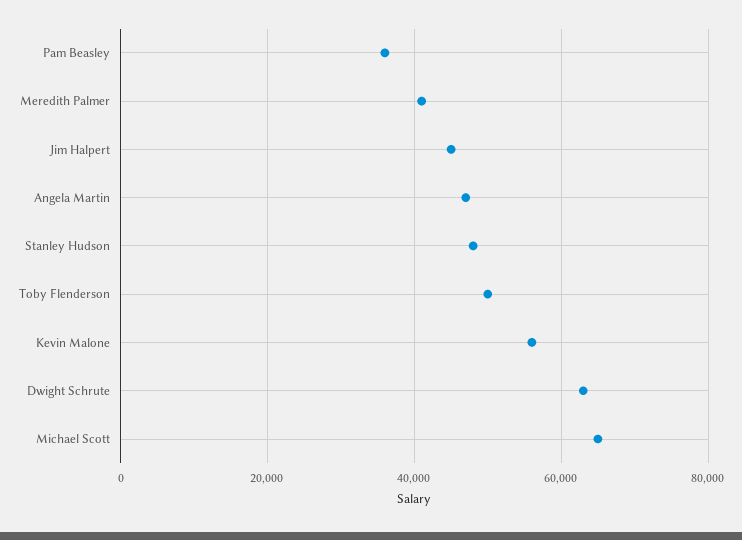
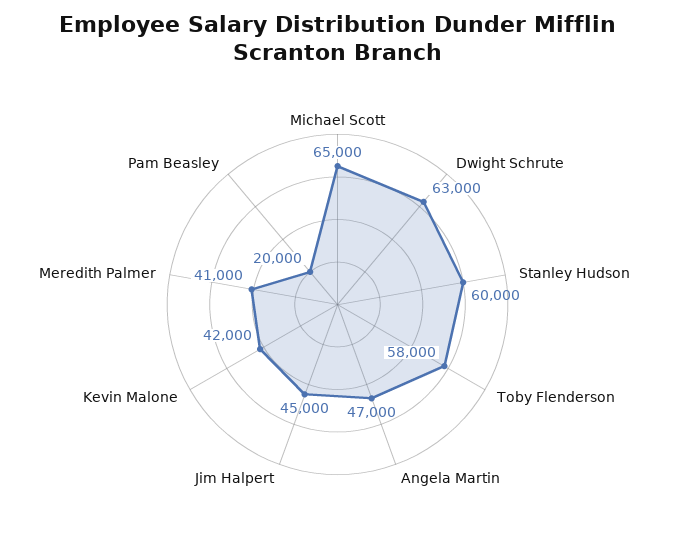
  {
-   "Pam Beasley": 36000,
+   "Pam Beasley": 20000,
    "Meredith Palmer": 41000,
    "Jim Halpert": 45000,
    "Angela Martin": 47000,
-   "Stanley Hudson": 48000,
+   "Stanley Hudson": 60000,
-   "Toby Flenderson": 50000,
+   "Toby Flenderson": 58000,
-   "Kevin Malone": 56000,
+   "Kevin Malone": 42000,
    "Dwight Schrute": 63000,
    "Michael Scott": 65000
  }

